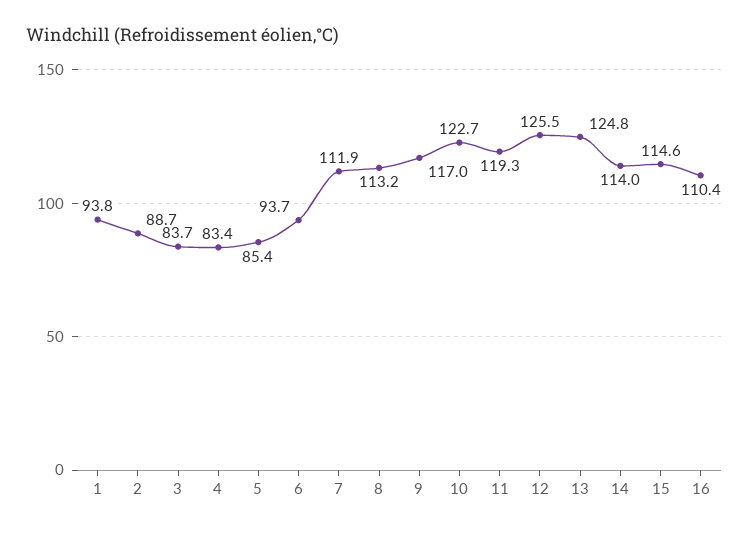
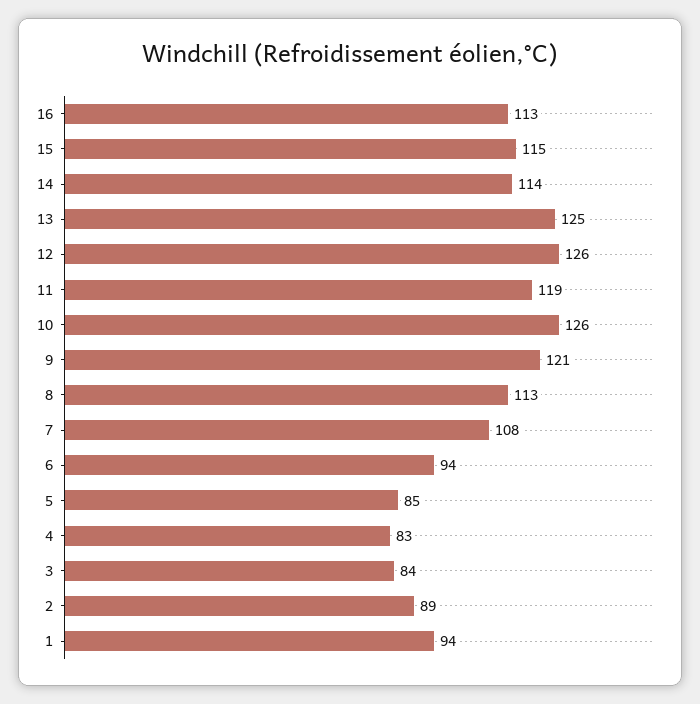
  {
    "1": 93.8,
    "2": 88.7,
    "3": 83.7,
    "4": 83.4,
    "5": 85.4,
    "6": 93.7,
-   "7": 111.9,
+   "7": 108,
    "8": 113.2,
-   "9": 117,
+   "9": 121,
-   "10": 122.7,
+   "10": 126,
    "11": 119.3,
    "12": 125.5,
    "13": 124.8,
    "14": 114,
    "15": 114.6,
-   "16": 110.4
+   "16": 113
  }

